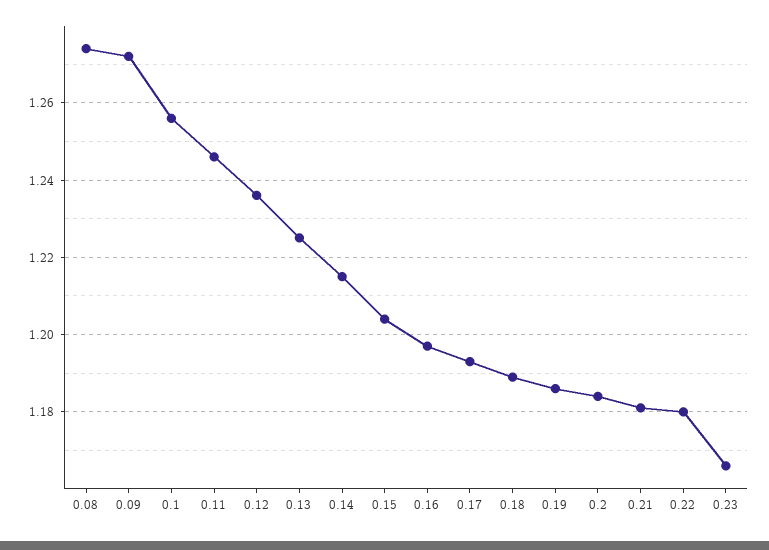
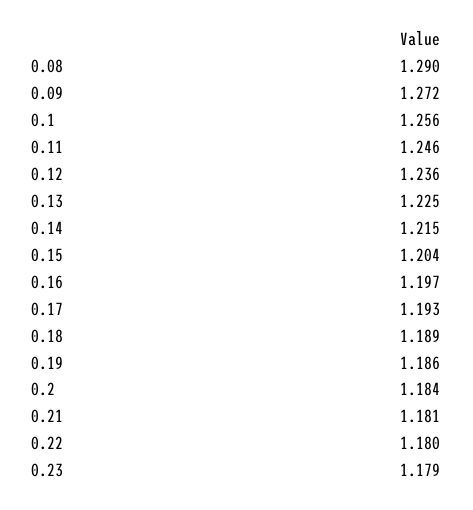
  {
-   "0.08": 1.275,
+   "0.08": 1.29,
    "0.09": 1.272,
    "0.1": 1.256,
    "0.11": 1.246,
    "0.12": 1.236,
    "0.13": 1.225,
    "0.14": 1.215,
    "0.15": 1.204,
    "0.16": 1.197,
    "0.17": 1.193,
    "0.18": 1.189,
    "0.19": 1.186,
    "0.2": 1.184,
    "0.21": 1.181,
    "0.22": 1.18,
-   "0.23": 1.165
+   "0.23": 1.179
  }

